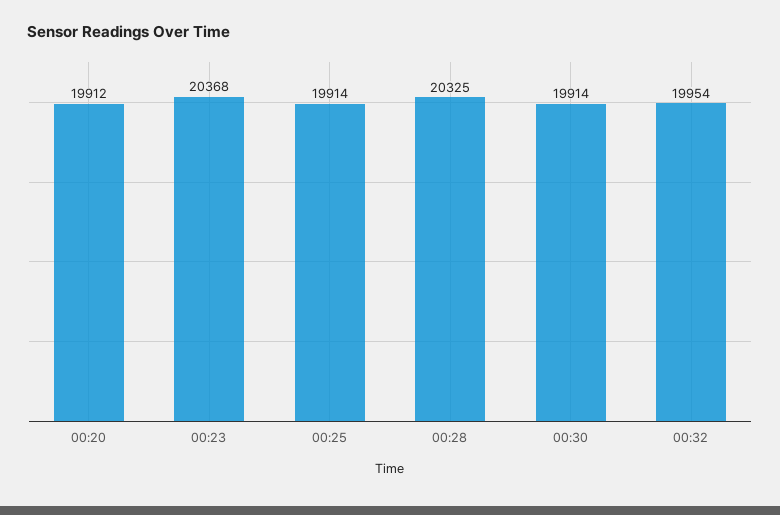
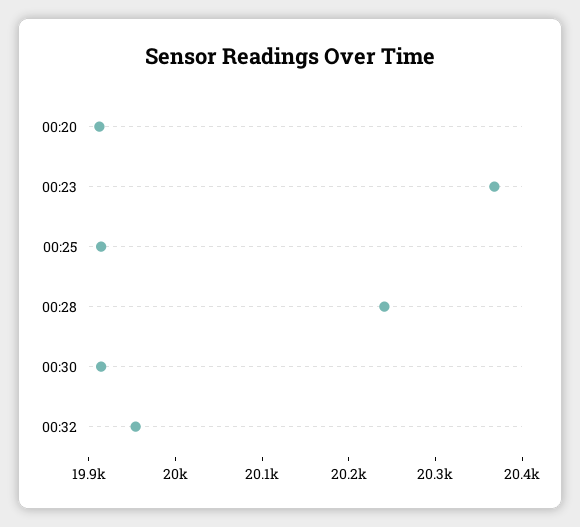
  {
    "00:20": 19912,
    "00:23": 20368,
    "00:25": 19914,
-   "00:28": 20325,
+   "00:28": 20240,
    "00:30": 19914,
    "00:32": 19954
  }

